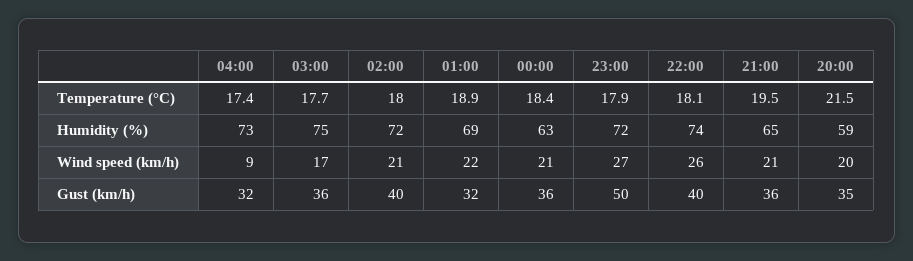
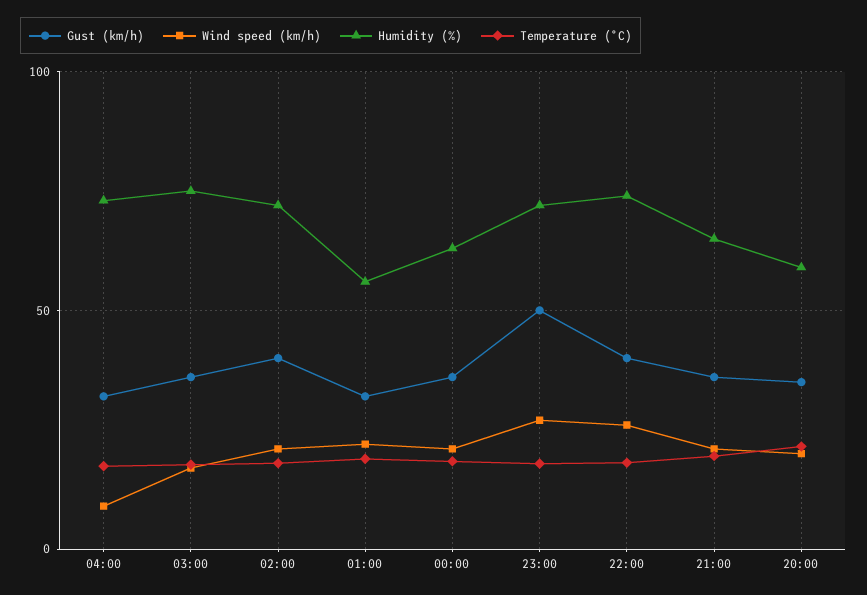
  {
    "Temperature (°C)": {
      "04:00": 17.4,
      "03:00": 17.7,
      "02:00": 18,
      "01:00": 18.9,
      "00:00": 18.4,
      "23:00": 17.9,
      "22:00": 18.1,
      "21:00": 19.5,
      "20:00": 21.5
    },
    "Humidity (%)": {
      "04:00": 73,
      "03:00": 75,
      "02:00": 72,
-     "01:00": 69,
+     "01:00": 55,
      "00:00": 63,
      "23:00": 72,
      "22:00": 74,
      "21:00": 65,
      "20:00": 59
    },
    "Wind speed (km/h)": {
      "04:00": 9,
      "03:00": 17,
      "02:00": 21,
      "01:00": 22,
      "00:00": 21,
      "23:00": 27,
      "22:00": 26,
      "21:00": 21,
      "20:00": 20
    },
    "Gust (km/h)": {
      "04:00": 32,
      "03:00": 36,
      "02:00": 40,
      "01:00": 32,
      "00:00": 36,
      "23:00": 50,
      "22:00": 40,
      "21:00": 36,
      "20:00": 35
    }
  }

